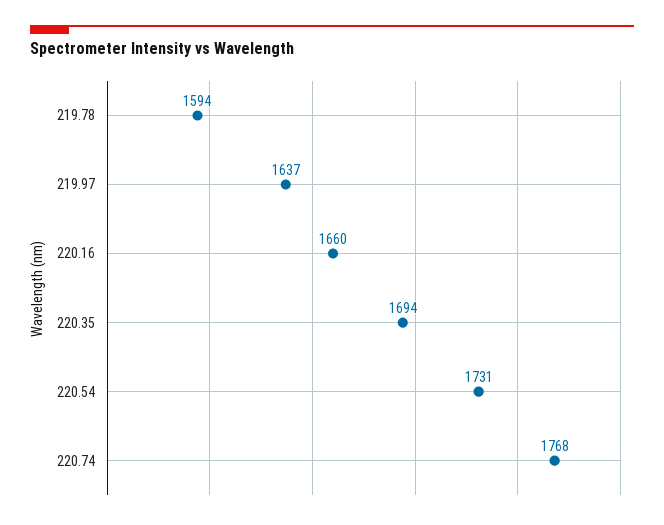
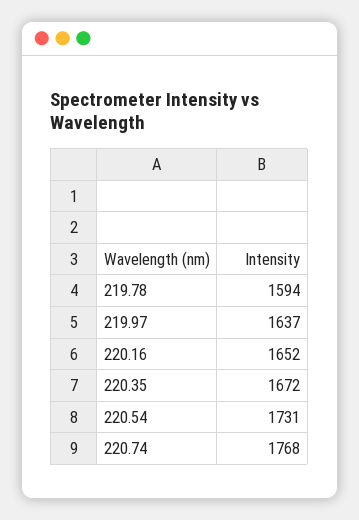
  {
    "219.78": 1594,
    "219.97": 1637,
-   "220.16": 1660,
+   "220.16": 1652,
-   "220.35": 1694,
+   "220.35": 1672,
    "220.54": 1731,
    "220.74": 1768
  }

